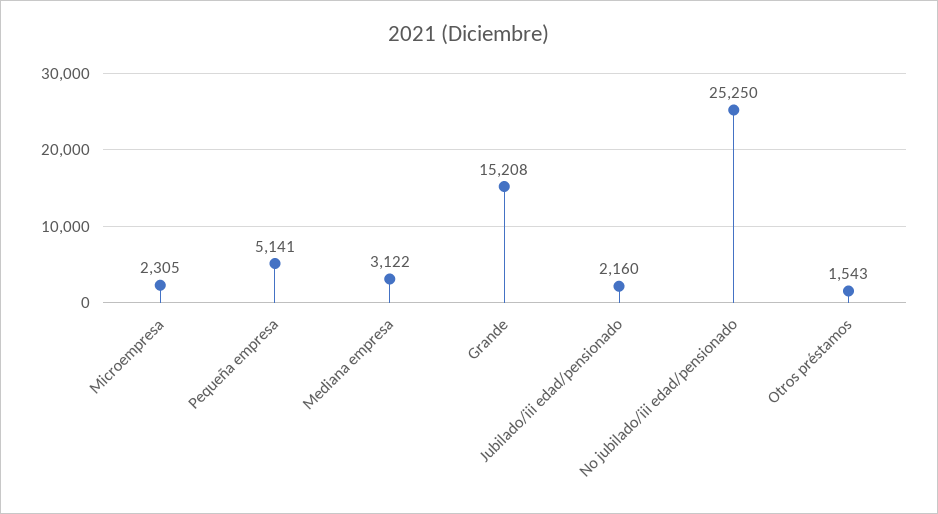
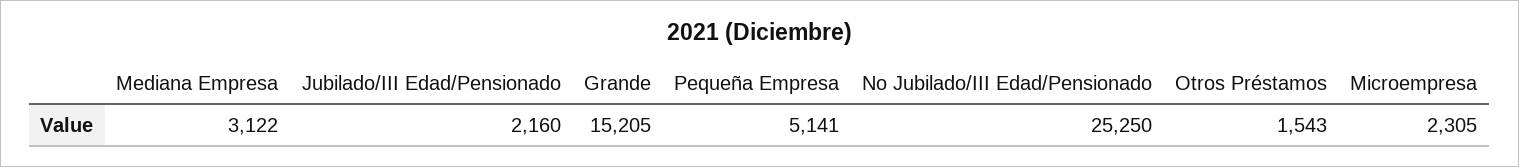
  {
    "Microempresa": 2305,
    "Pequeña empresa": 5141,
    "Mediana empresa": 3122,
-   "Grande": 15208,
+   "Grande": 15205,
    "Jubilado/iii edad/pensionado": 2160,
    "No jubilado/iii edad/pensionado": 25250,
    "Otros préstamos": 1543
  }

